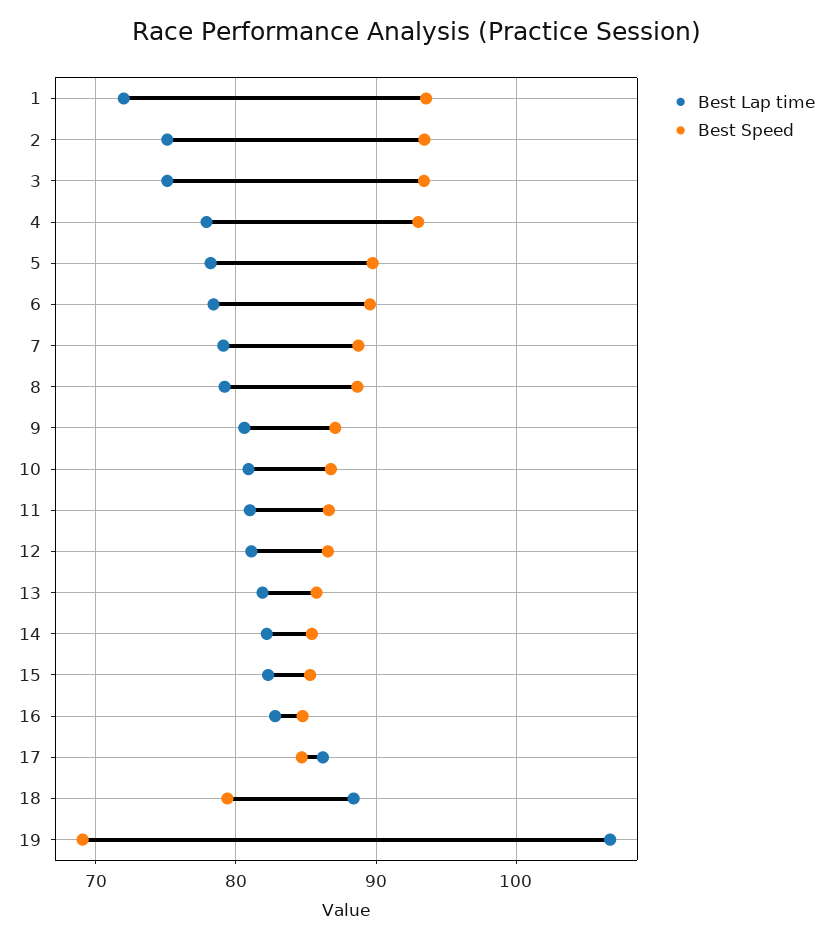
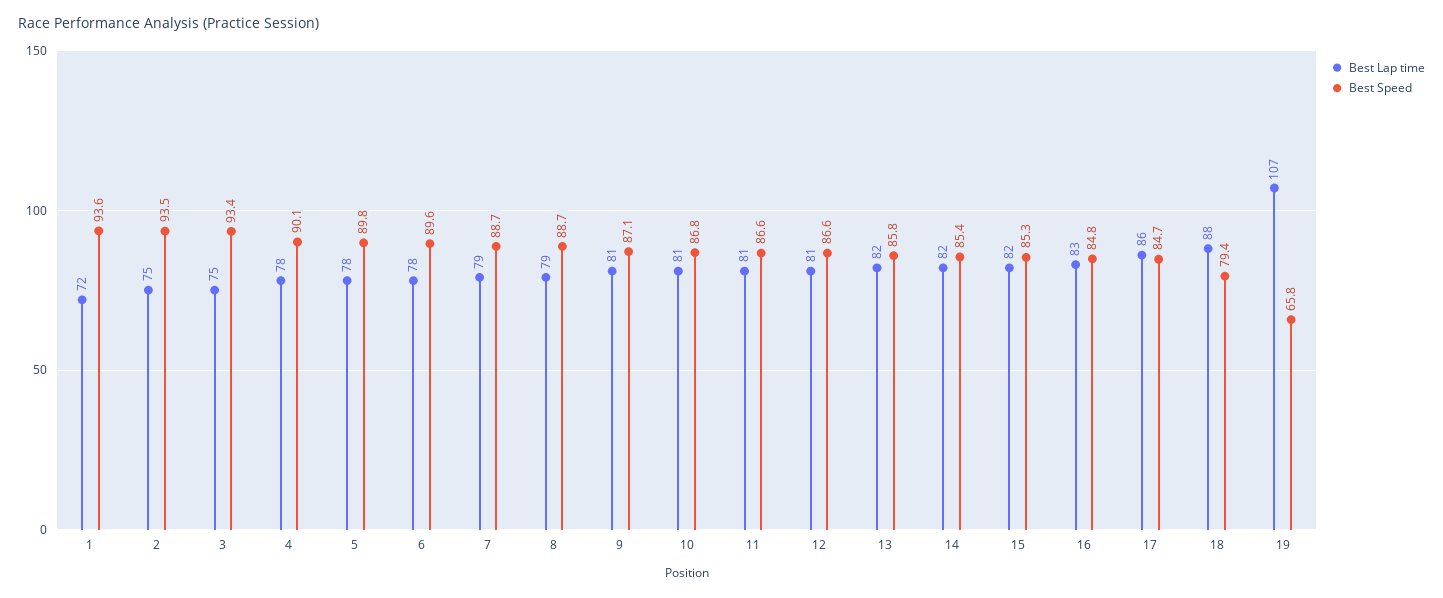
  {
    "Best Lap time": {
      "1": 72,
      "2": 75,
      "3": 75,
      "4": 78,
      "5": 78,
      "6": 78,
      "7": 79,
      "8": 79,
      "9": 81,
      "10": 81,
      "11": 81,
      "12": 81,
      "13": 82,
      "14": 82,
      "15": 82,
      "16": 83,
      "17": 86,
      "18": 88,
      "19": 107
    },
    "Best Speed": {
      "1": 93.6,
      "2": 93.5,
      "3": 93.4,
-     "4": 93,
+     "4": 90.1,
      "5": 89.8,
      "6": 89.6,
      "7": 88.7,
      "8": 88.7,
      "9": 87.1,
      "10": 86.8,
      "11": 86.6,
      "12": 86.6,
      "13": 85.8,
      "14": 85.4,
      "15": 85.3,
      "16": 84.8,
      "17": 84.7,
      "18": 79.4,
-     "19": 69
+     "19": 65.8
    }
  }

